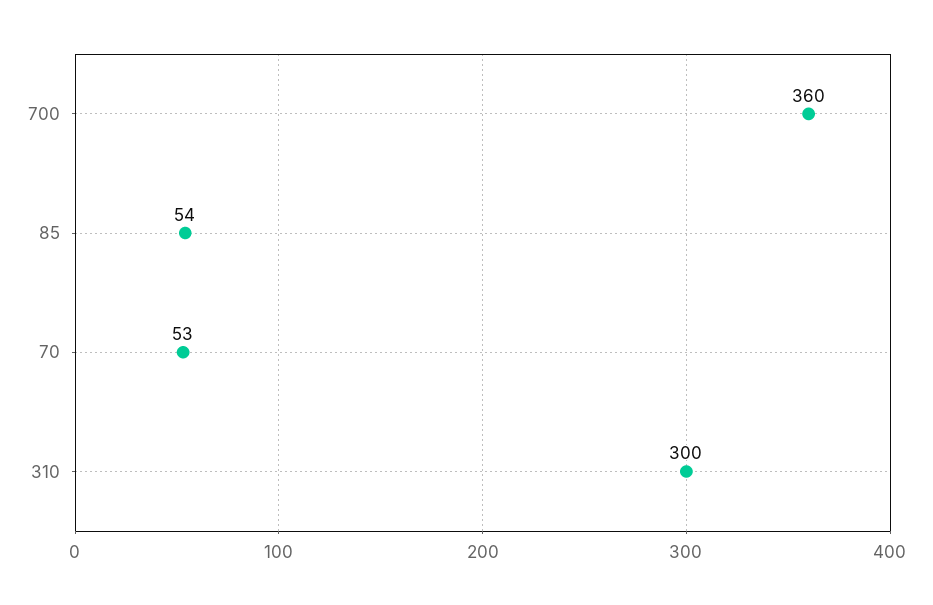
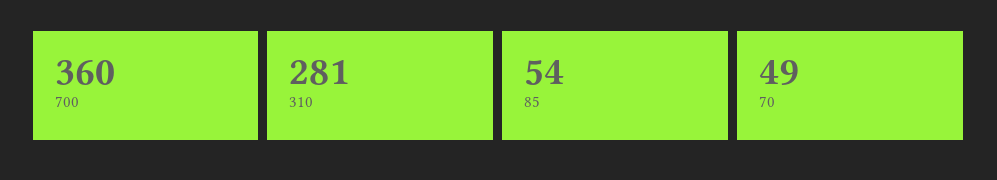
  {
    "700": 360,
    "85": 54,
-   "70": 53,
+   "70": 49,
-   "310": 300
+   "310": 281
  }

